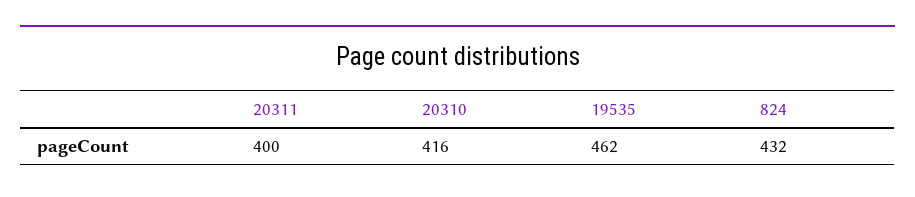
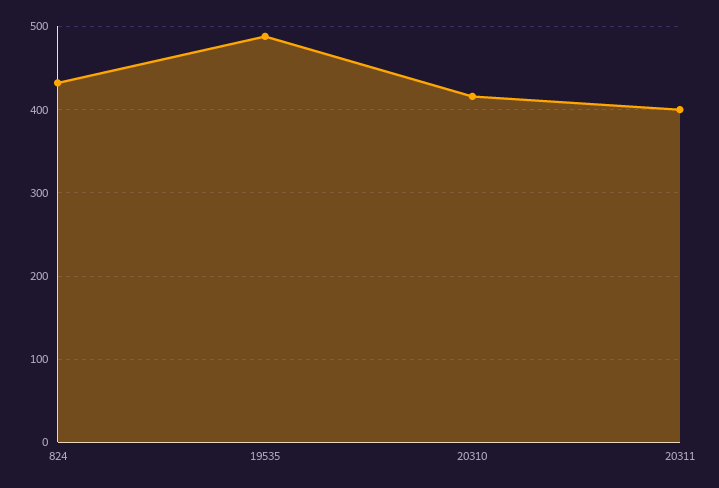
  {
    "20311": 400,
    "20310": 416,
-   "19535": 462,
+   "19535": 490,
    "824": 432
  }

